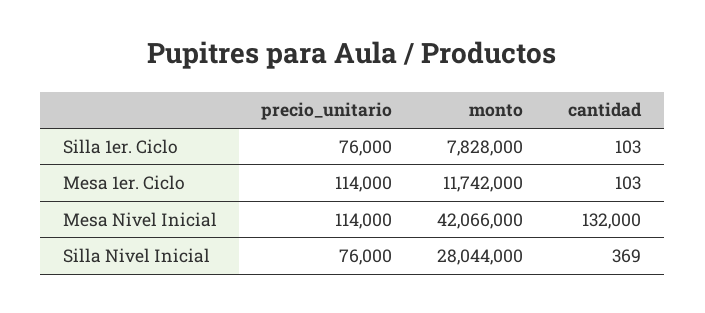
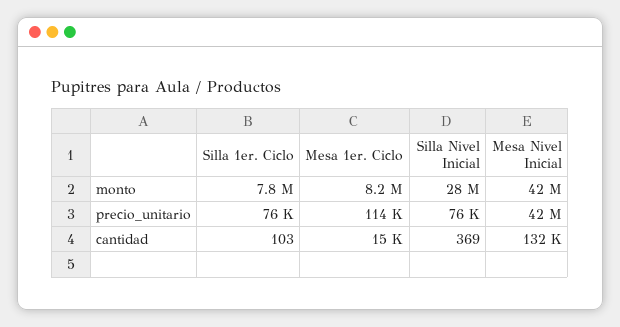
  {
    "precio_unitario": {
      "Silla 1er. Ciclo": 76000,
      "Mesa 1er. Ciclo": 114000,
-     "Mesa Nivel Inicial": 114000,
+     "Mesa Nivel Inicial": 42000000,
      "Silla Nivel Inicial": 76000
    },
    "monto": {
      "Silla 1er. Ciclo": 7828000,
-     "Mesa 1er. Ciclo": 11742000,
+     "Mesa 1er. Ciclo": 8200000,
      "Mesa Nivel Inicial": 42066000,
      "Silla Nivel Inicial": 28044000
    },
    "cantidad": {
      "Silla 1er. Ciclo": 103,
-     "Mesa 1er. Ciclo": 103,
+     "Mesa 1er. Ciclo": 15000,
      "Mesa Nivel Inicial": 132000,
      "Silla Nivel Inicial": 369
    }
  }

